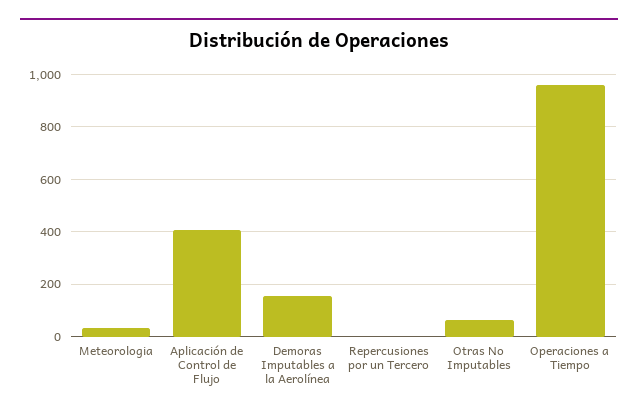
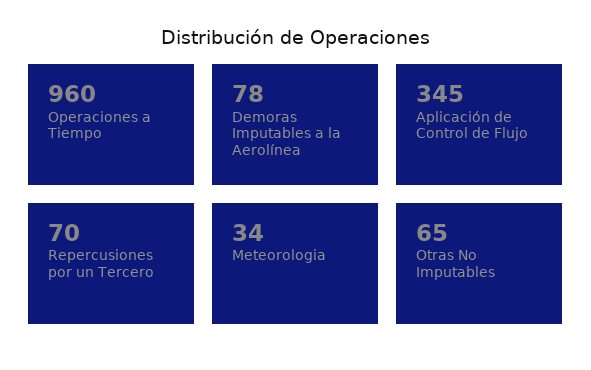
  {
    "Meteorologia": 34,
-   "Aplicación de Control de Flujo": 400,
+   "Aplicación de Control de Flujo": 345,
-   "Demoras Imputables a la Aerolínea": 150,
+   "Demoras Imputables a la Aerolínea": 78,
-   "Repercusiones por un Tercero": 0,
+   "Repercusiones por un Tercero": 70,
    "Otras No Imputables": 65,
    "Operaciones a Tiempo": 960
  }

